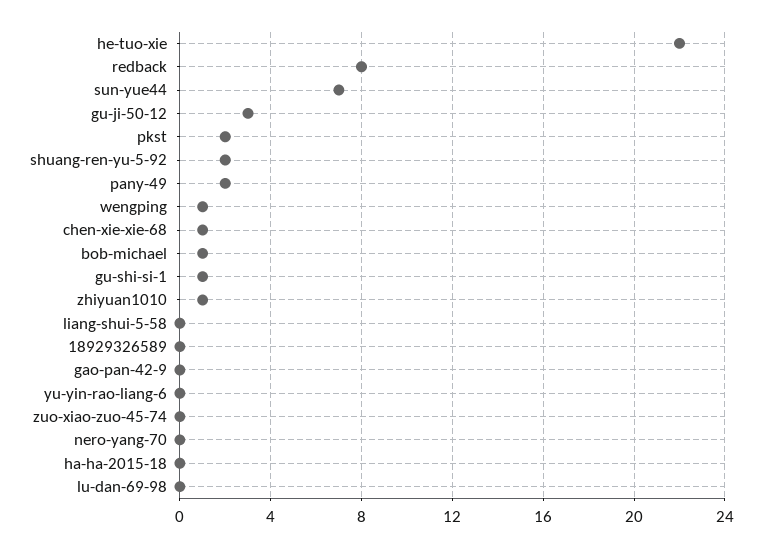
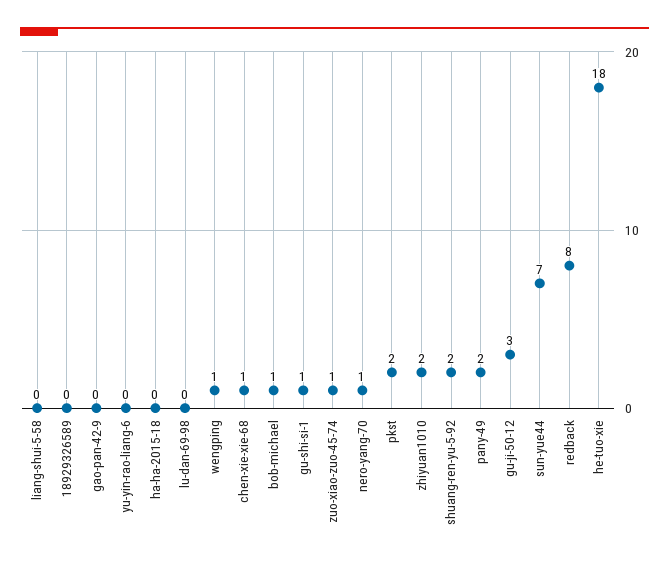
  {
-   "he-tuo-xie": 22,
+   "he-tuo-xie": 18,
    "redback": 8,
    "sun-yue44": 7,
    "gu-ji-50-12": 3,
    "pkst": 2,
    "shuang-ren-yu-5-92": 2,
    "pany-49": 2,
    "wengping": 1,
    "chen-xie-xie-68": 1,
    "bob-michael": 1,
    "gu-shi-si-1": 1,
-   "zhiyuan1010": 1,
+   "zhiyuan1010": 2,
    "liang-shui-5-58": 0,
    "18929326589": 0,
    "gao-pan-42-9": 0,
    "yu-yin-rao-liang-6": 0,
-   "zuo-xiao-zuo-45-74": 0,
+   "zuo-xiao-zuo-45-74": 1,
-   "nero-yang-70": 0,
+   "nero-yang-70": 1,
    "ha-ha-2015-18": 0,
    "lu-dan-69-98": 0
  }

